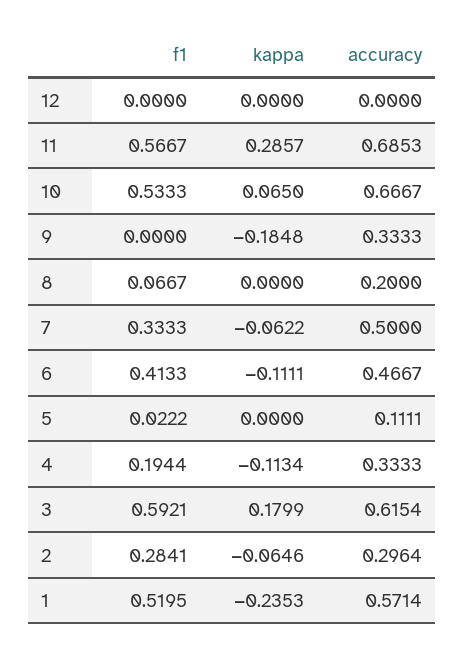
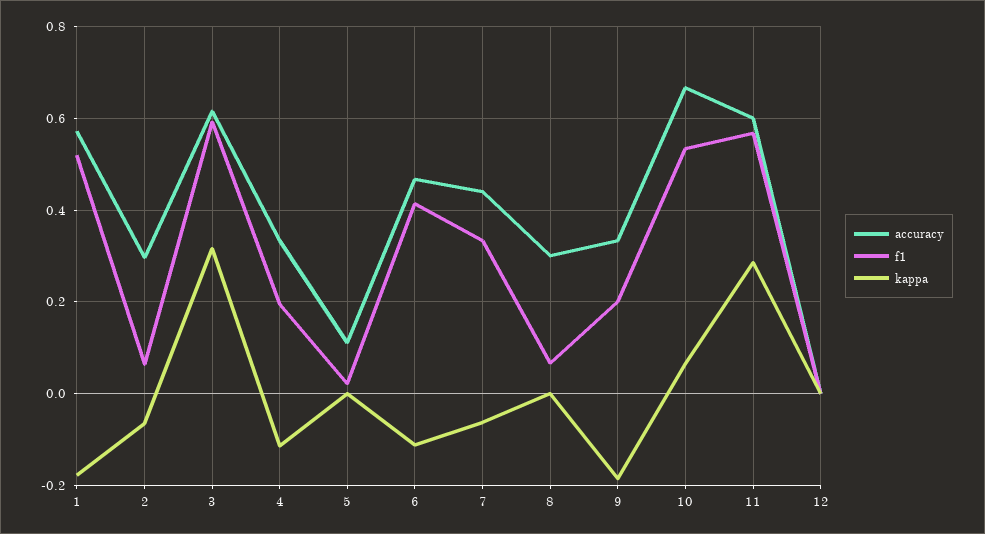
  {
    "f1": {
      "12": 0,
      "11": 0.5667,
      "10": 0.5333,
-     "9": 0,
+     "9": 0.2,
      "8": 0.0667,
      "7": 0.3333,
      "6": 0.4133,
      "5": 0.0222,
      "4": 0.1944,
      "3": 0.5921,
-     "2": 0.2841,
+     "2": 0.06,
      "1": 0.5195
    },
    "kappa": {
      "12": 0,
      "11": 0.2857,
      "10": 0.065,
      "9": -0.1848,
      "8": 0,
      "7": -0.0622,
      "6": -0.1111,
      "5": 0,
      "4": -0.1134,
-     "3": 0.1799,
+     "3": 0.32,
      "2": -0.0646,
-     "1": -0.2353
+     "1": -0.18
    },
    "accuracy": {
      "12": 0,
-     "11": 0.6853,
+     "11": 0.6,
      "10": 0.6667,
      "9": 0.3333,
-     "8": 0.2,
+     "8": 0.3,
-     "7": 0.5,
+     "7": 0.44,
      "6": 0.4667,
      "5": 0.1111,
      "4": 0.3333,
      "3": 0.6154,
      "2": 0.2964,
      "1": 0.5714
    }
  }

